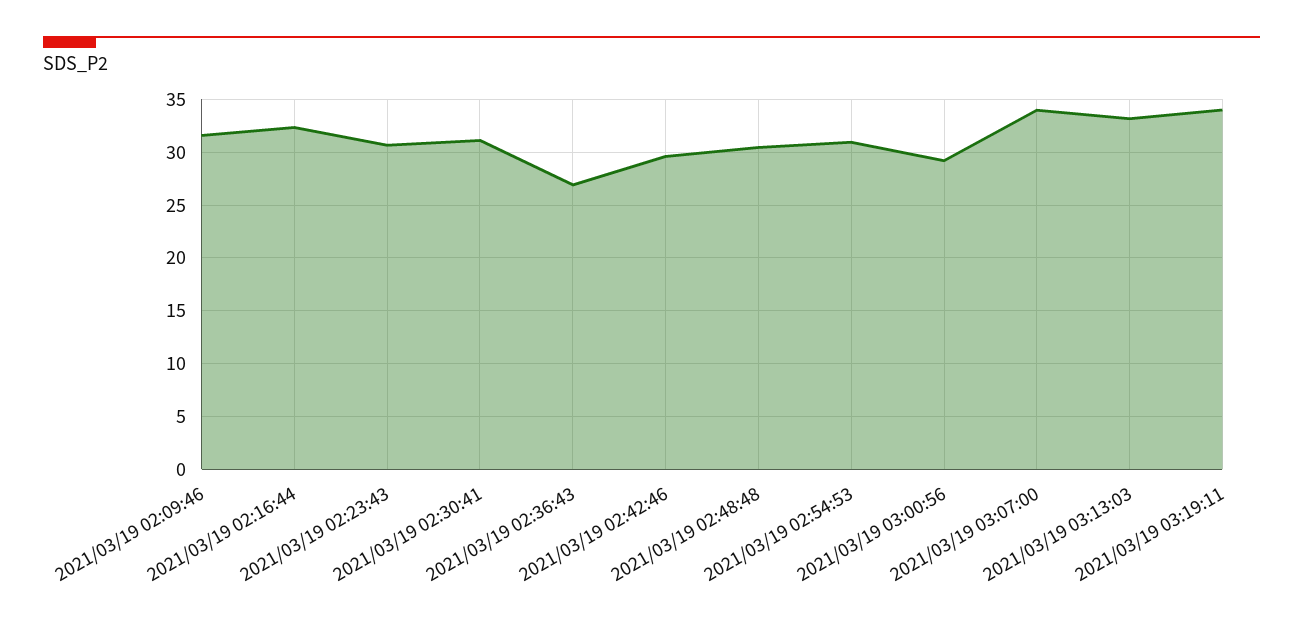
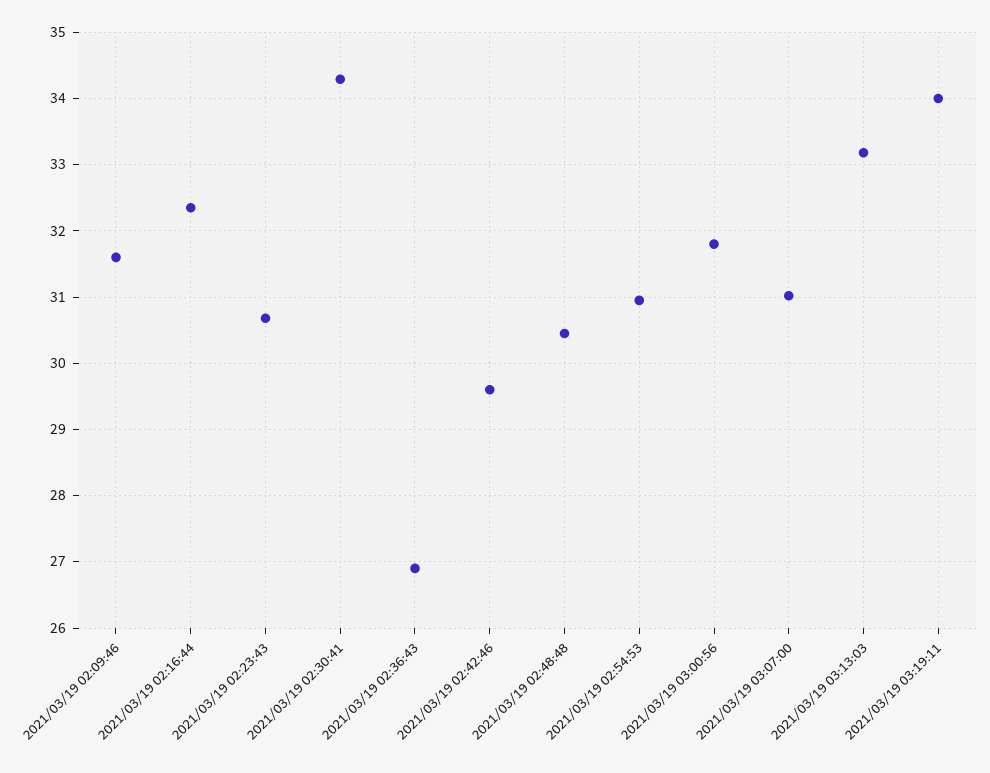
  {
    "2021/03/19 02:09:46": 31.6,
    "2021/03/19 02:16:44": 32.4,
    "2021/03/19 02:23:43": 30.7,
-   "2021/03/19 02:30:41": 31,
+   "2021/03/19 02:30:41": 34.3,
    "2021/03/19 02:36:43": 26.9,
    "2021/03/19 02:42:46": 29.6,
    "2021/03/19 02:48:48": 30.5,
    "2021/03/19 02:54:53": 31,
-   "2021/03/19 03:00:56": 29,
+   "2021/03/19 03:00:56": 31.8,
-   "2021/03/19 03:07:00": 34,
+   "2021/03/19 03:07:00": 31,
    "2021/03/19 03:13:03": 33.2,
    "2021/03/19 03:19:11": 34
  }

